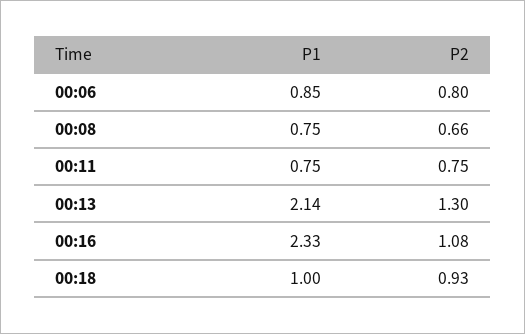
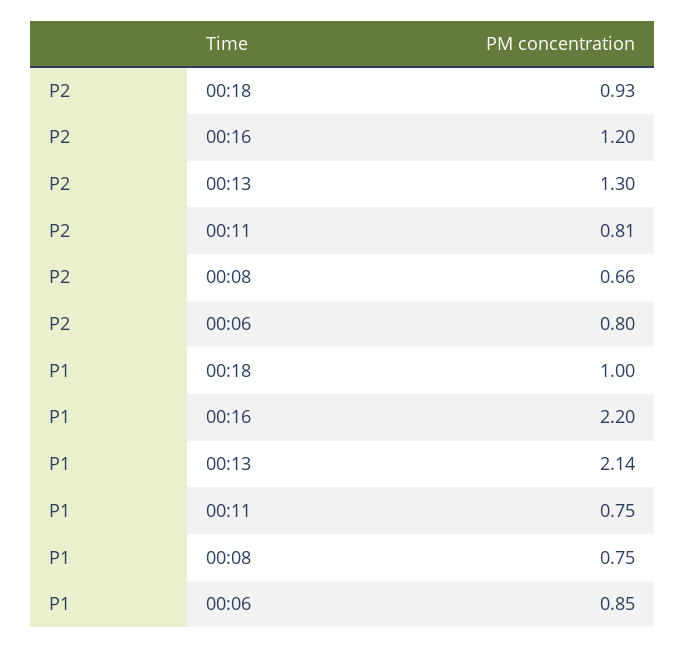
  {
    "P1": {
      "00:06": 0.85,
      "00:08": 0.75,
      "00:11": 0.75,
      "00:13": 2.14,
-     "00:16": 2.33,
+     "00:16": 2.2,
      "00:18": 1
    },
    "P2": {
      "00:06": 0.8,
      "00:08": 0.66,
-     "00:11": 0.75,
+     "00:11": 0.81,
      "00:13": 1.3,
-     "00:16": 1.08,
+     "00:16": 1.2,
      "00:18": 0.93
    }
  }

